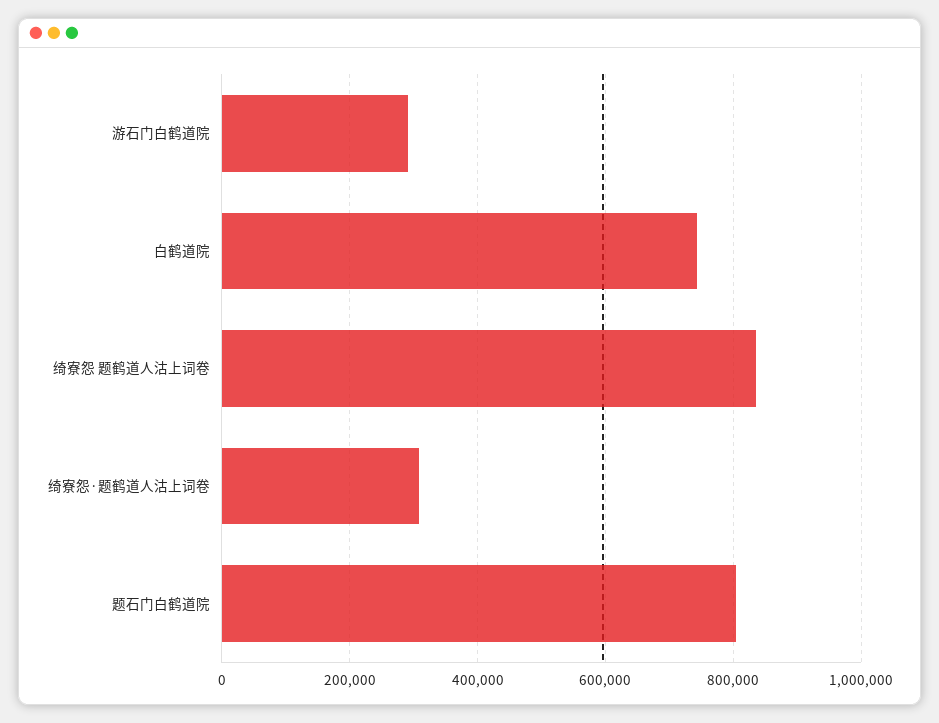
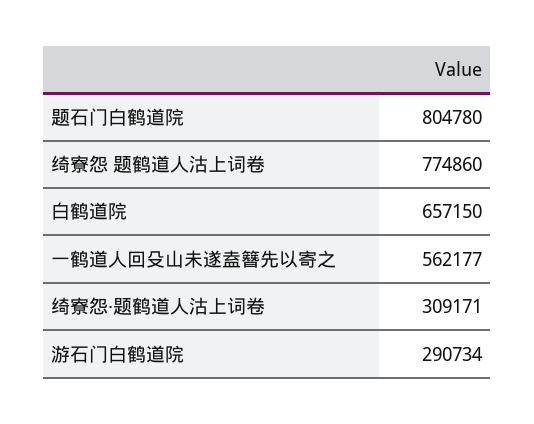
  {
    "游石门白鹤道院": 290734,
-   "白鹤道院": 740000,
+   "白鹤道院": 657150,
-   "绮寮怨 题鹤道人沽上词卷": 840000,
+   "绮寮怨 题鹤道人沽上词卷": 774860,
    "绮寮怨·题鹤道人沽上词卷": 309171,
-   "题石门白鹤道院": 804780
+   "题石门白鹤道院": 804780,
+   "一鹤道人回殳山未遂盍簪先以寄之": 562177
  }

